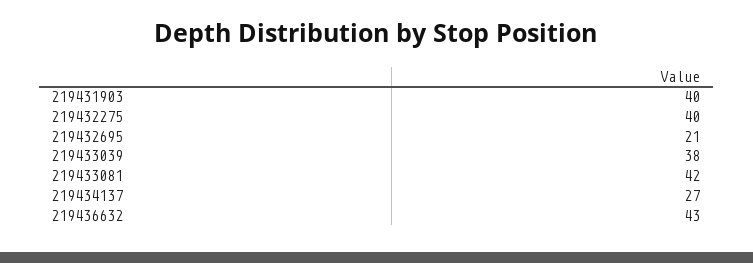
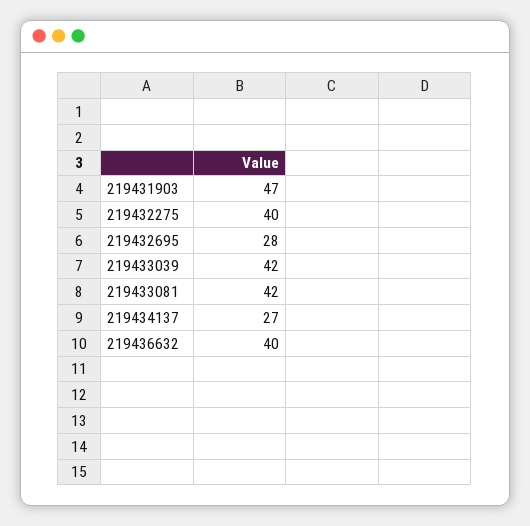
  {
-   "219431903": 40,
+   "219431903": 47,
    "219432275": 40,
-   "219432695": 21,
+   "219432695": 28,
-   "219433039": 38,
+   "219433039": 42,
    "219433081": 42,
    "219434137": 27,
-   "219436632": 43
+   "219436632": 40
  }

